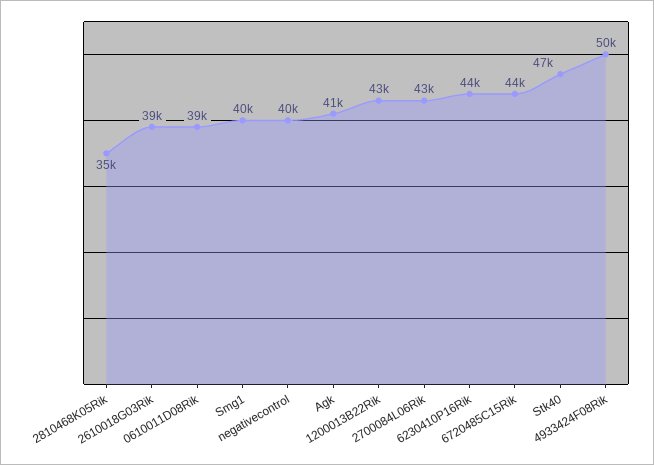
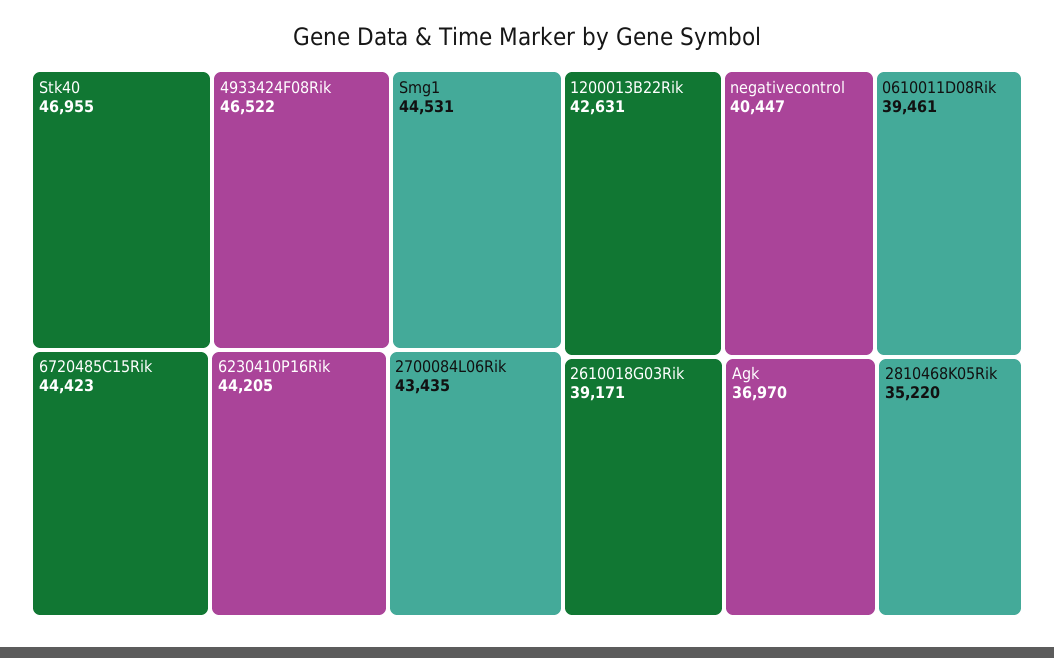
  {
    "2810468K05Rik": 35220,
    "2610018G03Rik": 39171,
    "0610011D08Rik": 39461,
-   "Smg1": 40000,
+   "Smg1": 44531,
    "negativecontrol": 40447,
-   "Agk": 41000,
+   "Agk": 36970,
    "1200013B22Rik": 42631,
    "2700084L06Rik": 43435,
    "6230410P16Rik": 44205,
    "6720485C15Rik": 44423,
    "Stk40": 46955,
-   "4933424F08Rik": 50000
+   "4933424F08Rik": 46522
  }

